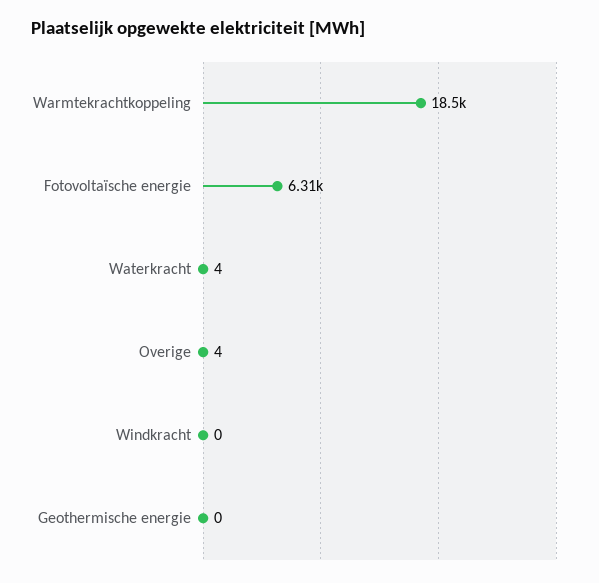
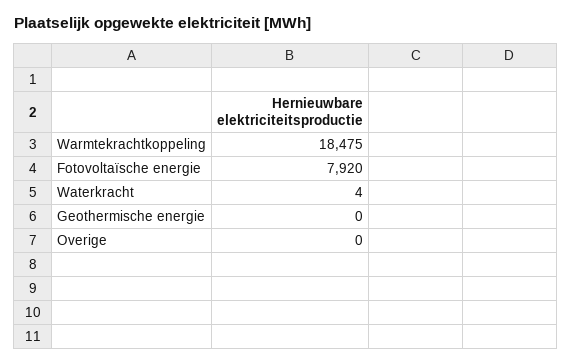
  {
    "Warmtekrachtkoppeling": 18475,
-   "Fotovoltaïsche energie": 6310,
+   "Fotovoltaïsche energie": 7920,
    "Waterkracht": 4,
-   "Overige": 4,
+   "Overige": 0,
-   "Windkracht": 0,
    "Geothermische energie": 0
  }

